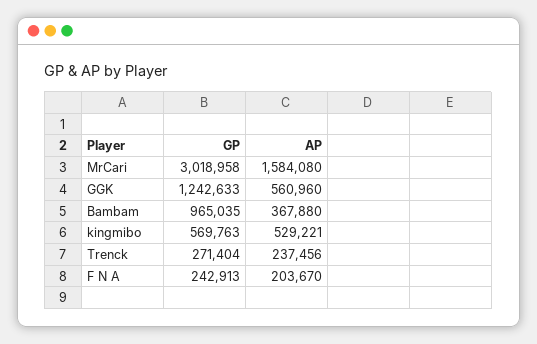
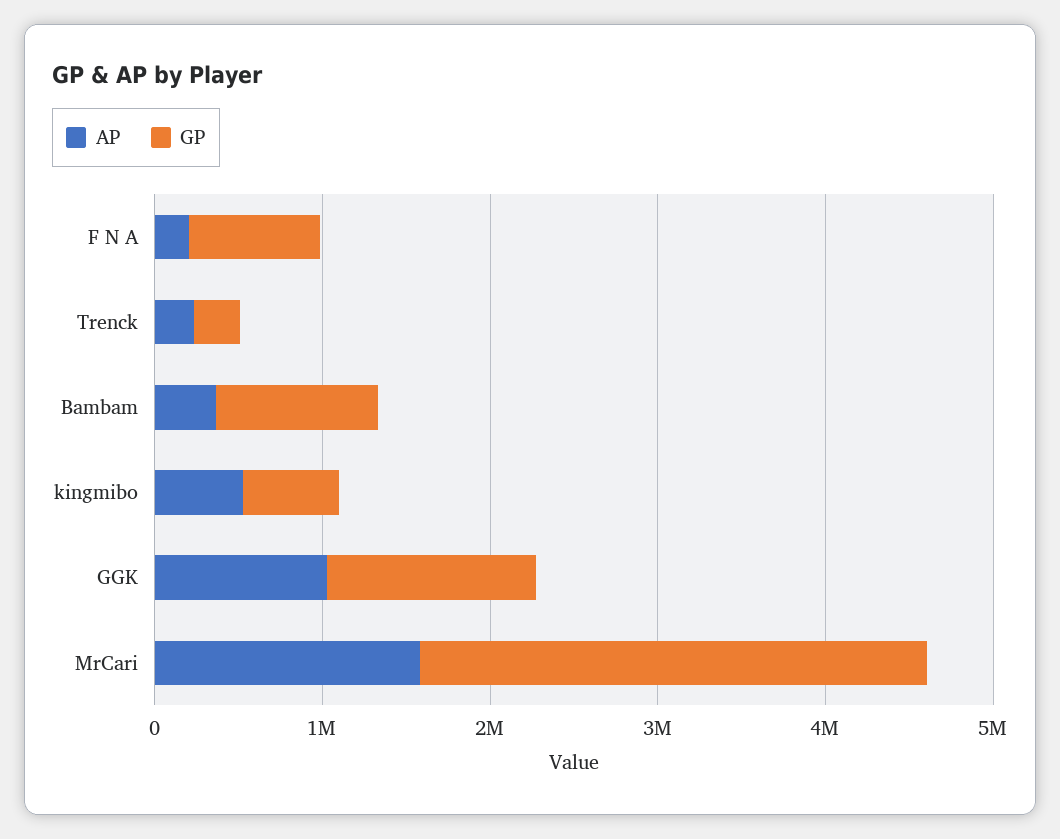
  {
    "GP": {
      "MrCari": 3018958,
      "GGK": 1242633,
      "Bambam": 965035,
      "kingmibo": 569763,
      "Trenck": 271404,
-     "F N A": 242913
+     "F N A": 800000
    },
    "AP": {
      "MrCari": 1584080,
-     "GGK": 560960,
+     "GGK": 1000000,
      "Bambam": 367880,
      "kingmibo": 529221,
      "Trenck": 237456,
      "F N A": 203670
    }
  }

